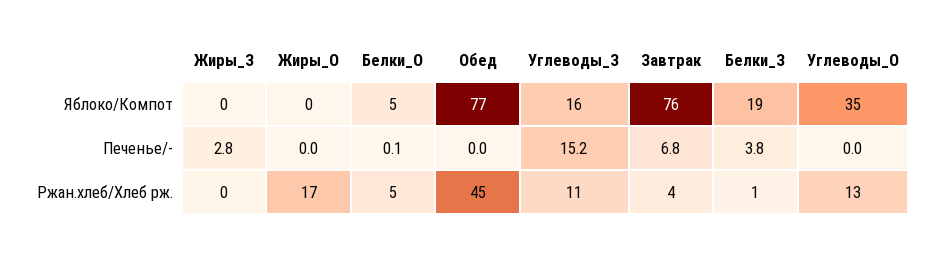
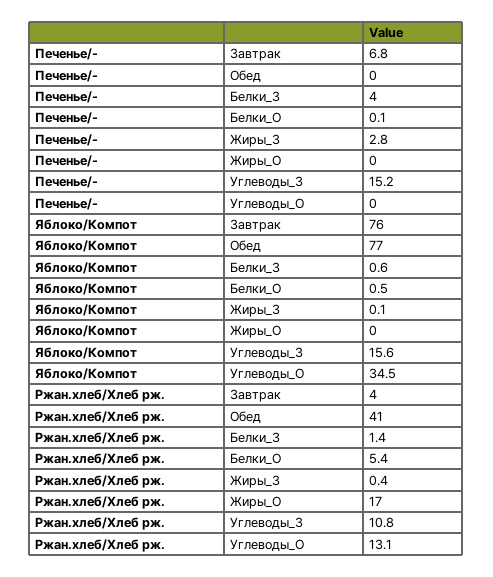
  {
    "Жиры_З": {
      "Яблоко/Компот": 0.1,
      "Печенье/-": 2.8,
      "Ржан.хлеб/Хлеб рж.": 0.4
    },
    "Жиры_О": {
      "Яблоко/Компот": 0,
      "Печенье/-": 0,
      "Ржан.хлеб/Хлеб рж.": 17
    },
    "Белки_О": {
-     "Яблоко/Компот": 5,
+     "Яблоко/Компот": 0.5,
      "Печенье/-": 0.1,
      "Ржан.хлеб/Хлеб рж.": 5.4
    },
    "Обед": {
      "Яблоко/Компот": 77,
      "Печенье/-": 0,
-     "Ржан.хлеб/Хлеб рж.": 45
+     "Ржан.хлеб/Хлеб рж.": 41
    },
    "Углеводы_З": {
      "Яблоко/Компот": 15.6,
      "Печенье/-": 15.2,
      "Ржан.хлеб/Хлеб рж.": 10.8
    },
    "Завтрак": {
      "Яблоко/Компот": 76,
      "Печенье/-": 6.8,
      "Ржан.хлеб/Хлеб рж.": 4
    },
    "Белки_З": {
-     "Яблоко/Компот": 19,
+     "Яблоко/Компот": 0.6,
-     "Печенье/-": 3.8,
+     "Печенье/-": 4,
      "Ржан.хлеб/Хлеб рж.": 1.4
    },
    "Углеводы_О": {
      "Яблоко/Компот": 34.5,
      "Печенье/-": 0,
      "Ржан.хлеб/Хлеб рж.": 13.1
    }
  }

